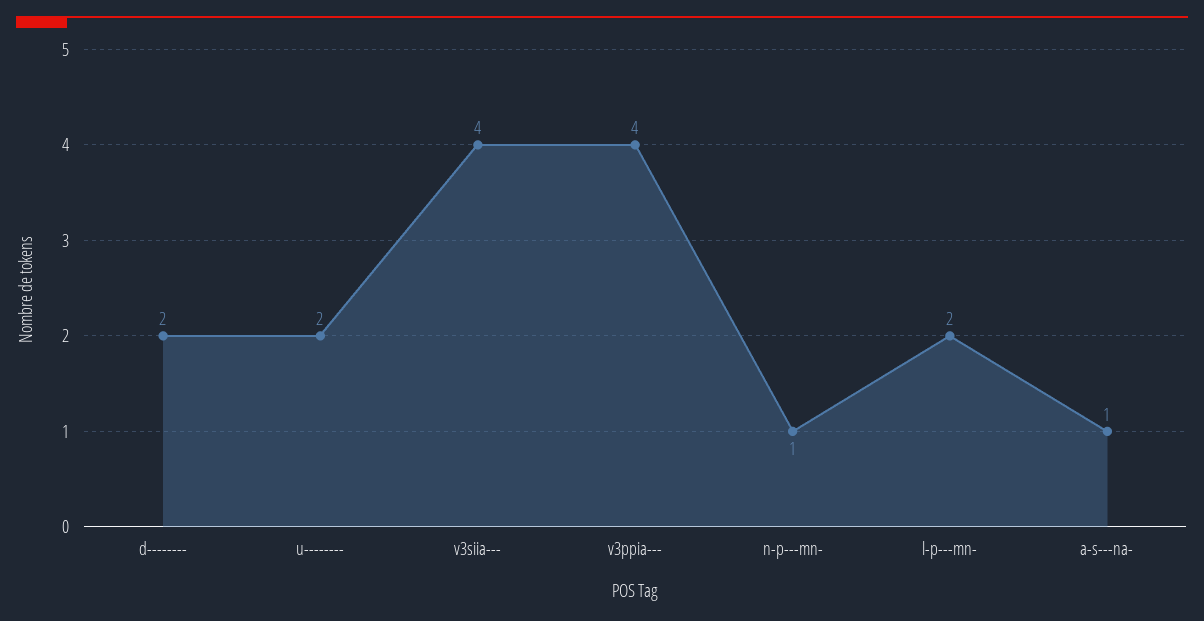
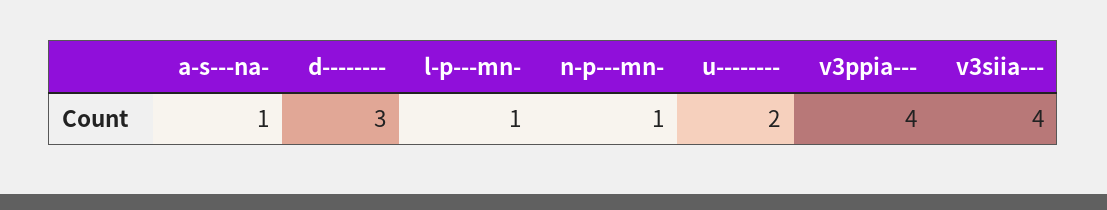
  {
-   "d--------": 2,
+   "d--------": 3,
    "u--------": 2,
    "v3siia---": 4,
    "v3ppia---": 4,
    "n-p---mn-": 1,
-   "l-p---mn-": 2,
+   "l-p---mn-": 1,
    "a-s---na-": 1
  }

